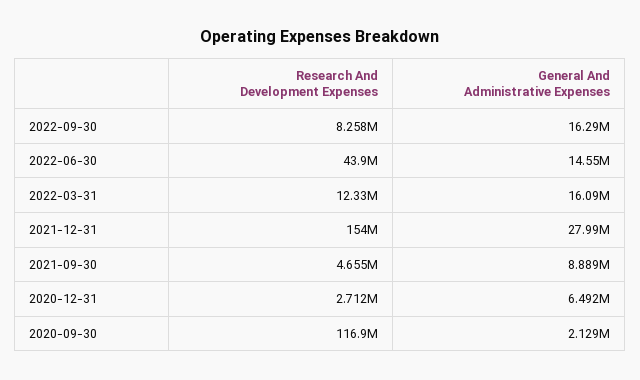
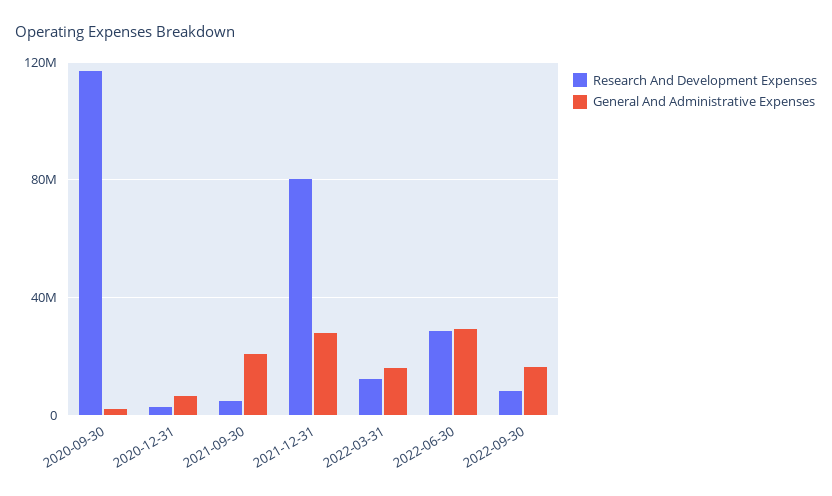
  {
    "Research And Development Expenses": {
      "2022-09-30": 8258000,
-     "2022-06-30": 43900000,
+     "2022-06-30": 30000000,
      "2022-03-31": 12330000,
-     "2021-12-31": 154000000,
+     "2021-12-31": 80000000,
      "2021-09-30": 4655000,
      "2020-12-31": 2712000,
      "2020-09-30": 116900000
    },
    "General And Administrative Expenses": {
      "2022-09-30": 16290000,
-     "2022-06-30": 14550000,
+     "2022-06-30": 30000000,
      "2022-03-31": 16090000,
      "2021-12-31": 27990000,
-     "2021-09-30": 8889000,
+     "2021-09-30": 20000000,
      "2020-12-31": 6492000,
      "2020-09-30": 2129000
    }
  }

